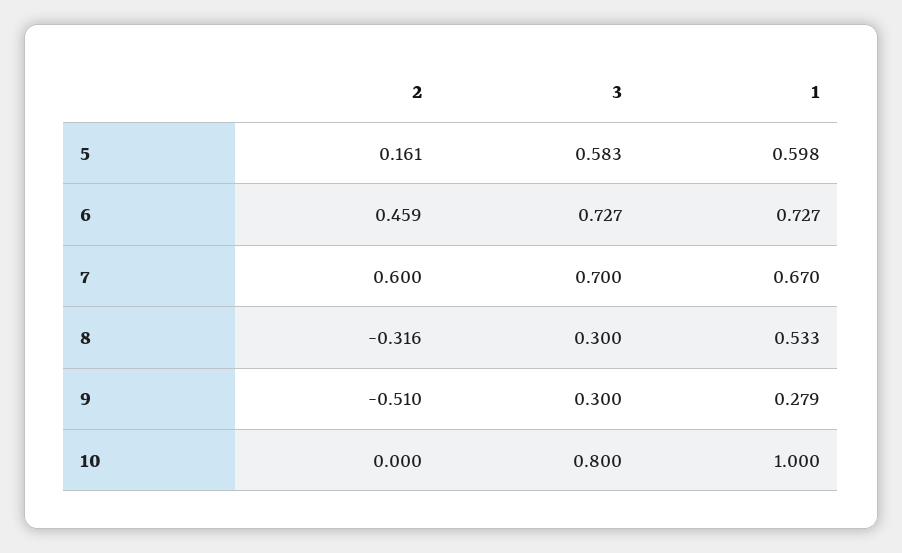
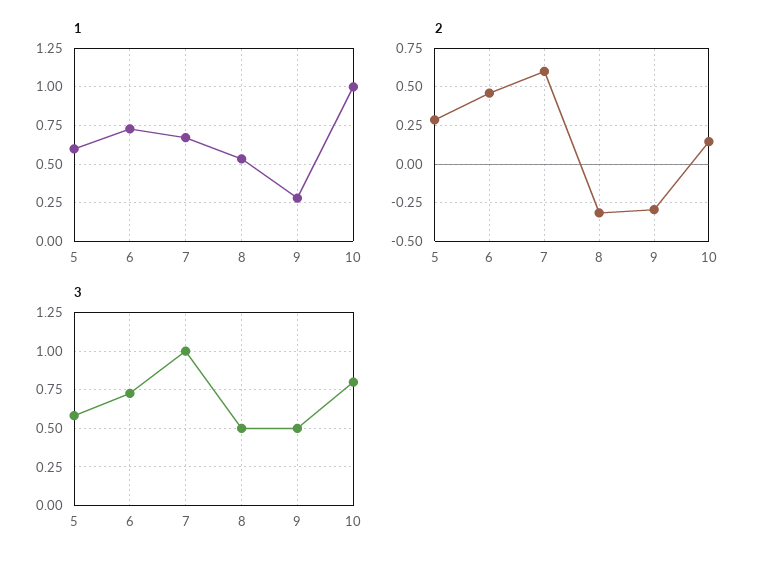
  {
    "2": {
-     "5": 0.161,
+     "5": 0.3,
      "6": 0.459,
      "7": 0.6,
      "8": -0.316,
-     "9": -0.51,
+     "9": -0.3,
-     "10": 0
+     "10": 0.15
    },
    "3": {
      "5": 0.583,
      "6": 0.727,
-     "7": 0.7,
+     "7": 1,
-     "8": 0.3,
+     "8": 0.5,
-     "9": 0.3,
+     "9": 0.5,
      "10": 0.8
    },
    "1": {
      "5": 0.598,
      "6": 0.727,
      "7": 0.67,
      "8": 0.533,
      "9": 0.279,
      "10": 1
    }
  }

